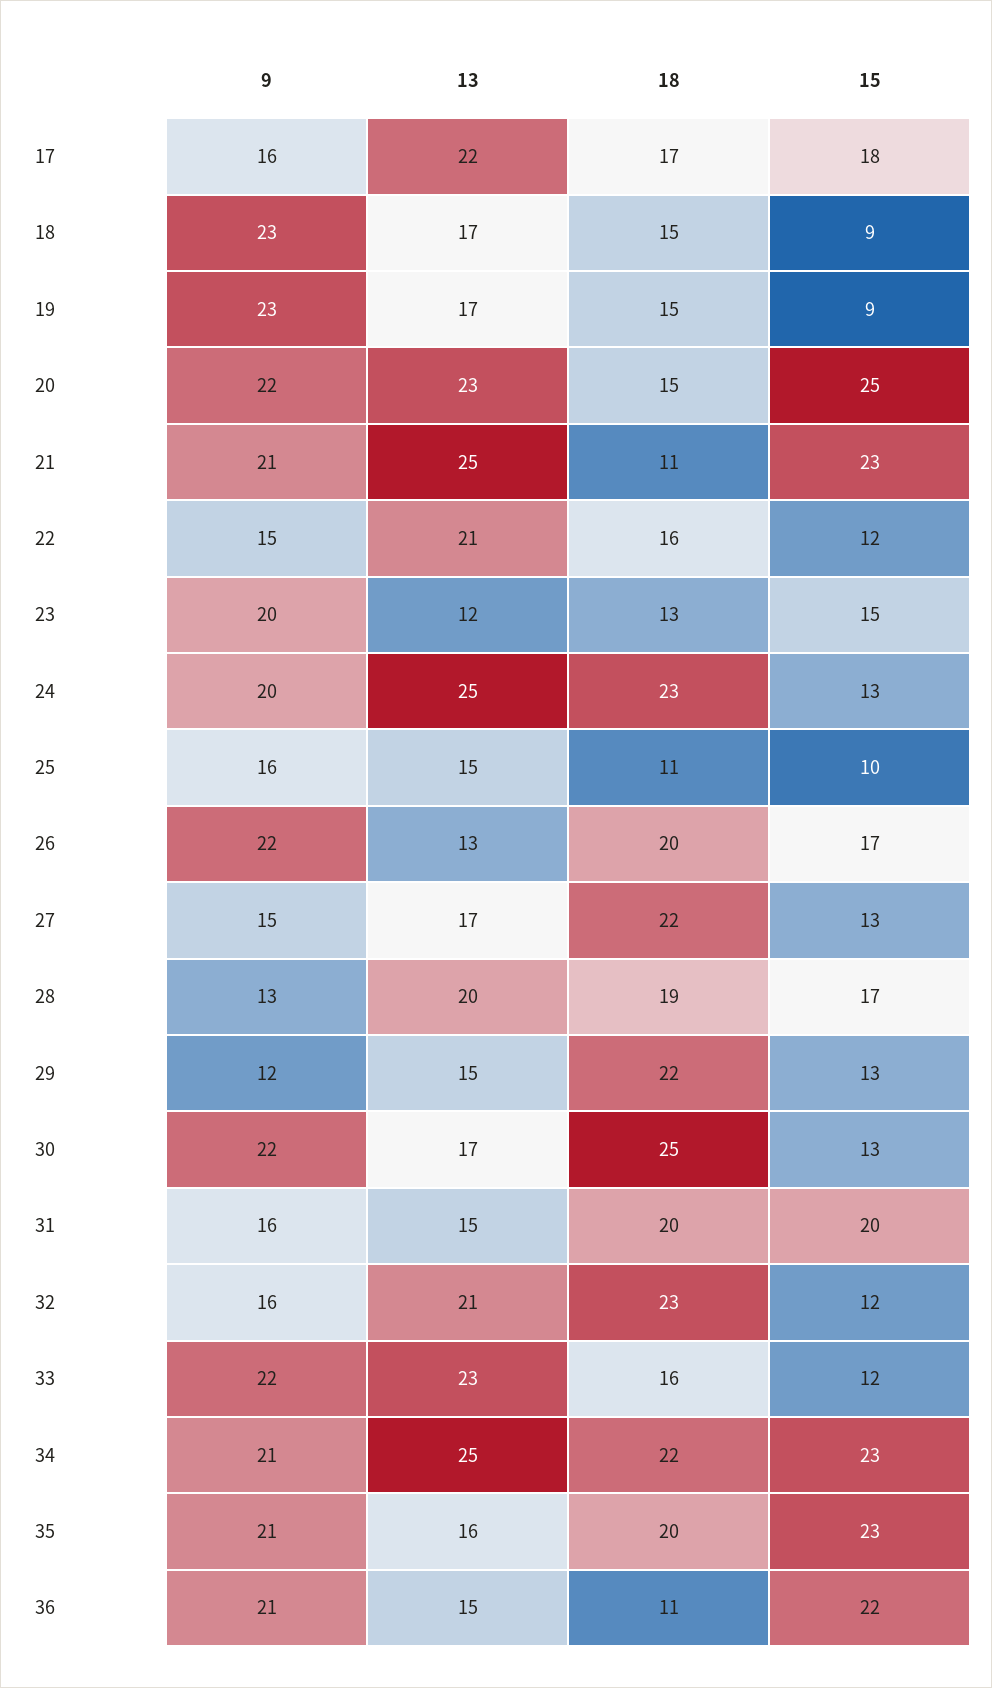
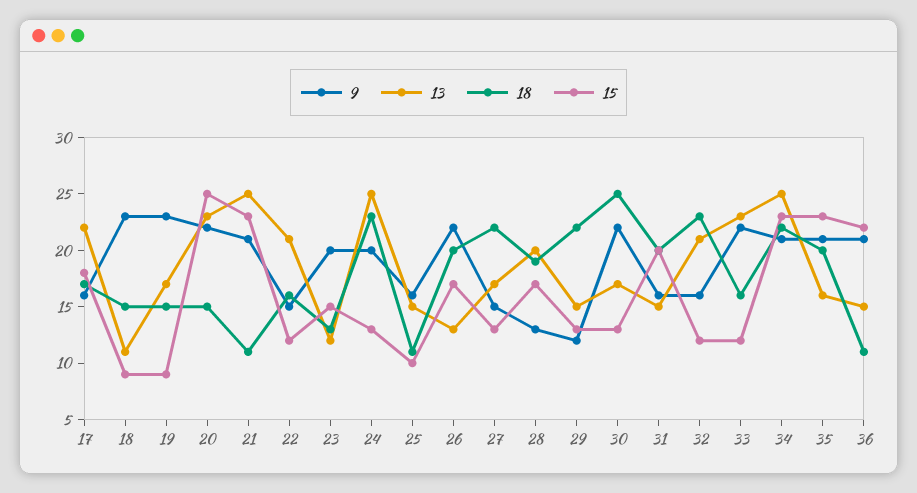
  {
    "9": {
      "17": 16,
      "18": 23,
      "19": 23,
      "20": 22,
      "21": 21,
      "22": 15,
      "23": 20,
      "24": 20,
      "25": 16,
      "26": 22,
      "27": 15,
      "28": 13,
      "29": 12,
      "30": 22,
      "31": 16,
      "32": 16,
      "33": 22,
      "34": 21,
      "35": 21,
      "36": 21
    },
    "13": {
      "17": 22,
-     "18": 17,
+     "18": 11,
      "19": 17,
      "20": 23,
      "21": 25,
      "22": 21,
      "23": 12,
      "24": 25,
      "25": 15,
      "26": 13,
      "27": 17,
      "28": 20,
      "29": 15,
      "30": 17,
      "31": 15,
      "32": 21,
      "33": 23,
      "34": 25,
      "35": 16,
      "36": 15
    },
    "18": {
      "17": 17,
      "18": 15,
      "19": 15,
      "20": 15,
      "21": 11,
      "22": 16,
      "23": 13,
      "24": 23,
      "25": 11,
      "26": 20,
      "27": 22,
      "28": 19,
      "29": 22,
      "30": 25,
      "31": 20,
      "32": 23,
      "33": 16,
      "34": 22,
      "35": 20,
      "36": 11
    },
    "15": {
      "17": 18,
      "18": 9,
      "19": 9,
      "20": 25,
      "21": 23,
      "22": 12,
      "23": 15,
      "24": 13,
      "25": 10,
      "26": 17,
      "27": 13,
      "28": 17,
      "29": 13,
      "30": 13,
      "31": 20,
      "32": 12,
      "33": 12,
      "34": 23,
      "35": 23,
      "36": 22
    }
  }

